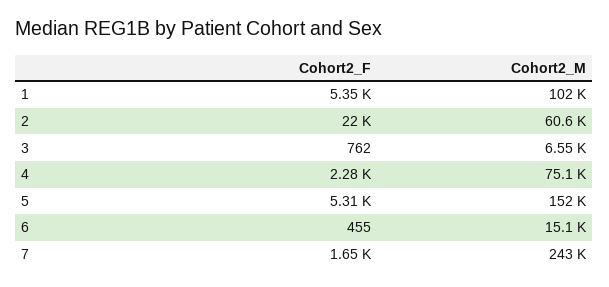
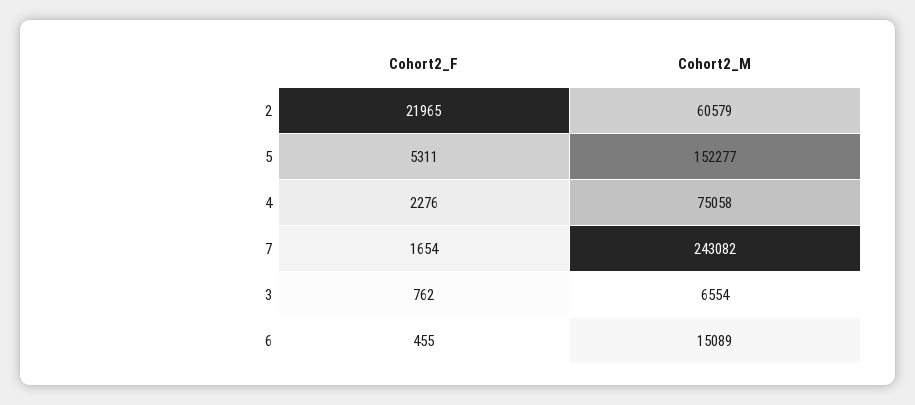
  {
    "Cohort2_F": {
-     "1": 5350,
      "2": 21965,
      "3": 762,
      "4": 2276,
      "5": 5311,
      "6": 455,
      "7": 1654
    },
    "Cohort2_M": {
-     "1": 102000,
      "2": 60579,
      "3": 6554,
      "4": 75058,
      "5": 152277,
      "6": 15089,
      "7": 243082
    }
  }

